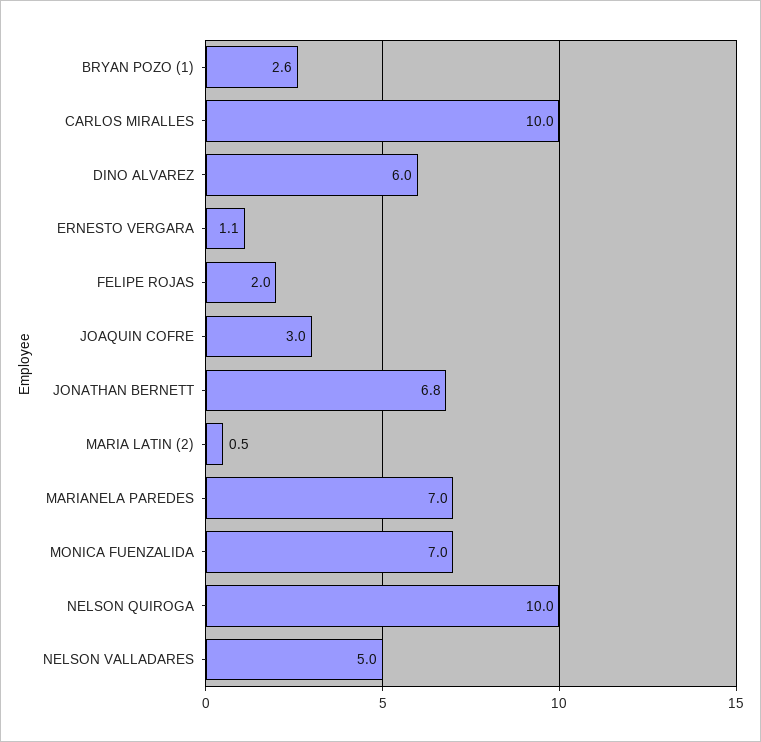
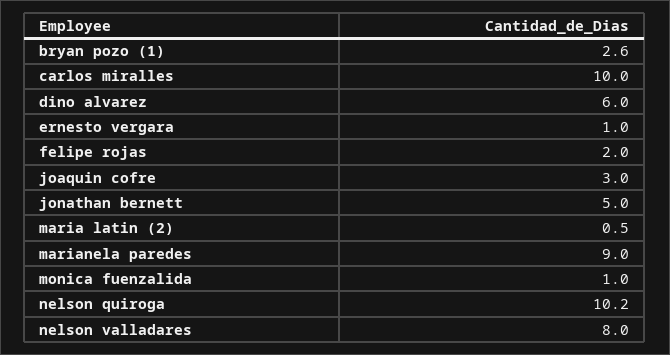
  {
    "BRYAN POZO (1)": 2.6,
    "CARLOS MIRALLES": 10,
    "DINO ALVAREZ": 6,
-   "ERNESTO VERGARA": 1.1,
+   "ERNESTO VERGARA": 1,
    "FELIPE ROJAS": 2,
    "JOAQUIN COFRE": 3,
-   "JONATHAN BERNETT": 6.8,
+   "JONATHAN BERNETT": 5,
    "MARIA LATIN (2)": 0.5,
-   "MARIANELA PAREDES": 7,
+   "MARIANELA PAREDES": 9,
-   "MONICA FUENZALIDA": 7,
+   "MONICA FUENZALIDA": 1,
-   "NELSON QUIROGA": 10,
+   "NELSON QUIROGA": 10.2,
-   "NELSON VALLADARES": 5
+   "NELSON VALLADARES": 8
  }

